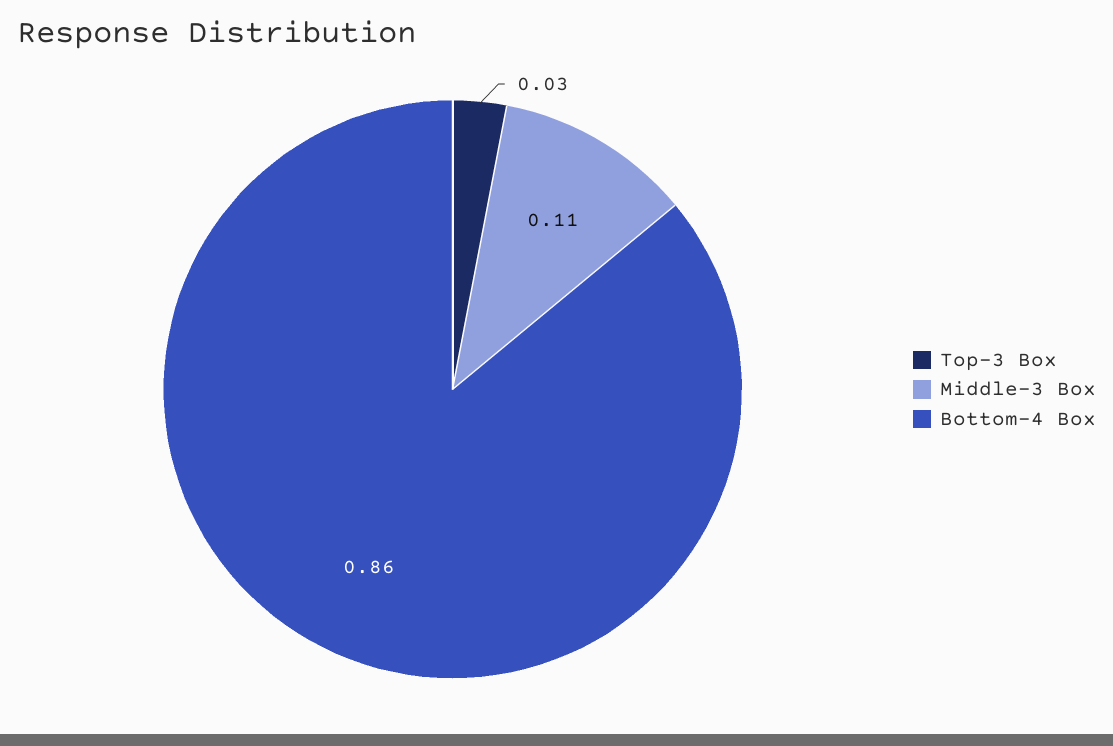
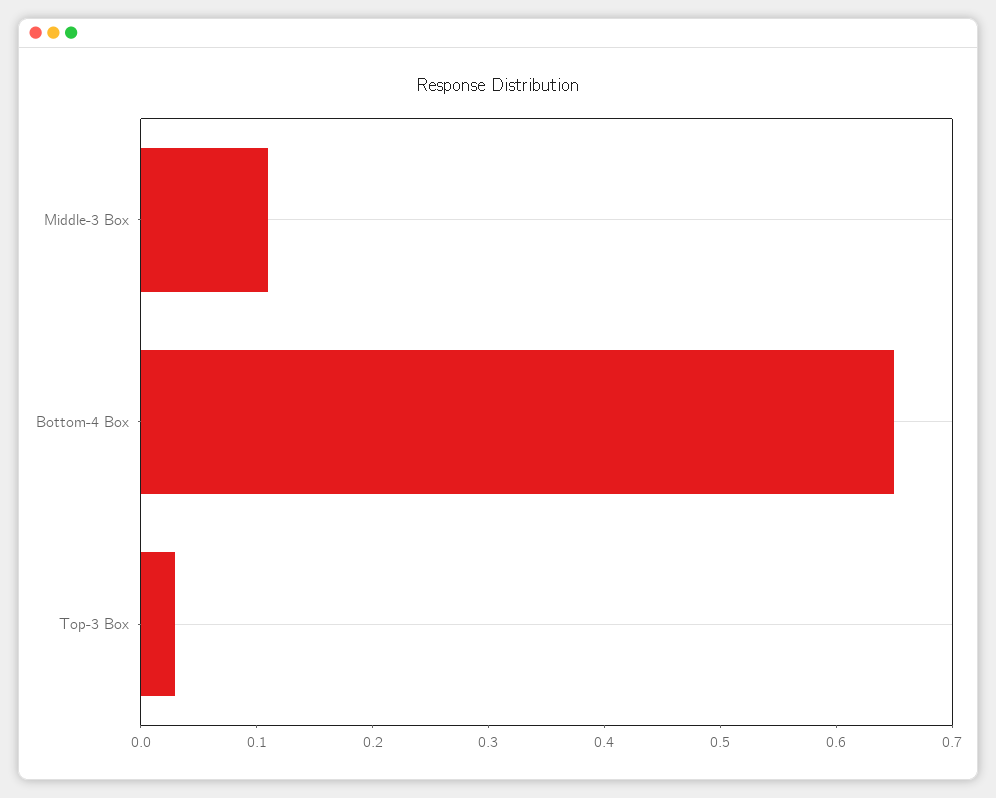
  {
    "Top-3 Box": 0.03,
    "Middle-3 Box": 0.11,
-   "Bottom-4 Box": 0.86
+   "Bottom-4 Box": 0.65
  }

